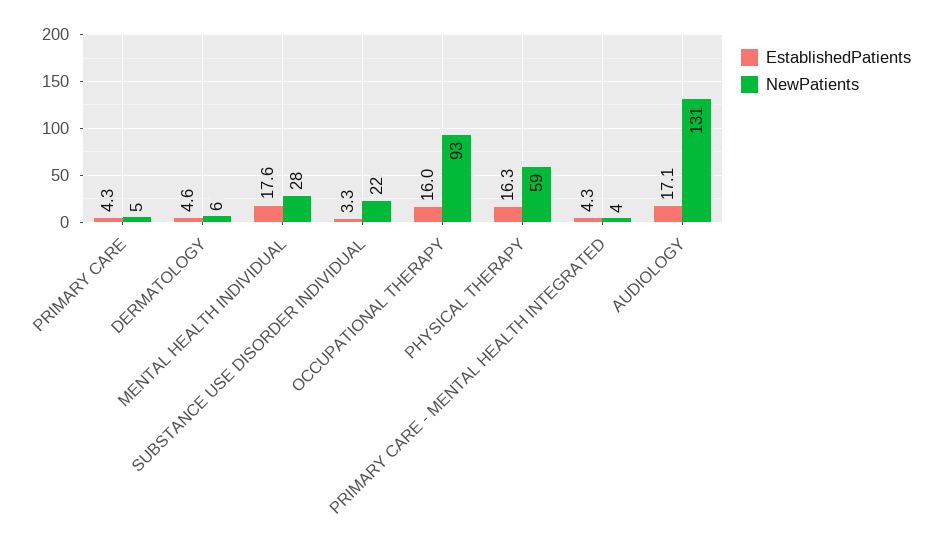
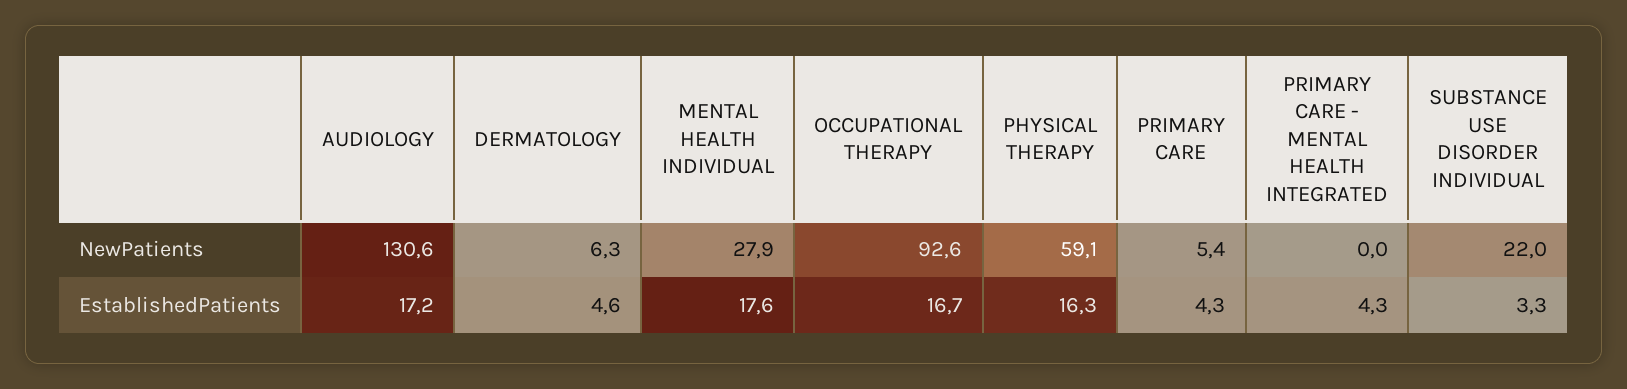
  {
    "EstablishedPatients": {
      "PRIMARY CARE": 4.3,
      "DERMATOLOGY": 4.6,
      "MENTAL HEALTH INDIVIDUAL": 17.6,
      "SUBSTANCE USE DISORDER INDIVIDUAL": 3.3,
-     "OCCUPATIONAL THERAPY": 16,
+     "OCCUPATIONAL THERAPY": 16.7,
      "PHYSICAL THERAPY": 16.3,
      "PRIMARY CARE - MENTAL HEALTH INTEGRATED": 4.3,
-     "AUDIOLOGY": 17.1
+     "AUDIOLOGY": 17.2
    },
    "NewPatients": {
      "PRIMARY CARE": 5.4,
      "DERMATOLOGY": 6.3,
      "MENTAL HEALTH INDIVIDUAL": 27.9,
      "SUBSTANCE USE DISORDER INDIVIDUAL": 22,
      "OCCUPATIONAL THERAPY": 92.6,
      "PHYSICAL THERAPY": 59.1,
-     "PRIMARY CARE - MENTAL HEALTH INTEGRATED": 4,
+     "PRIMARY CARE - MENTAL HEALTH INTEGRATED": 0,
      "AUDIOLOGY": 130.6
    }
  }

